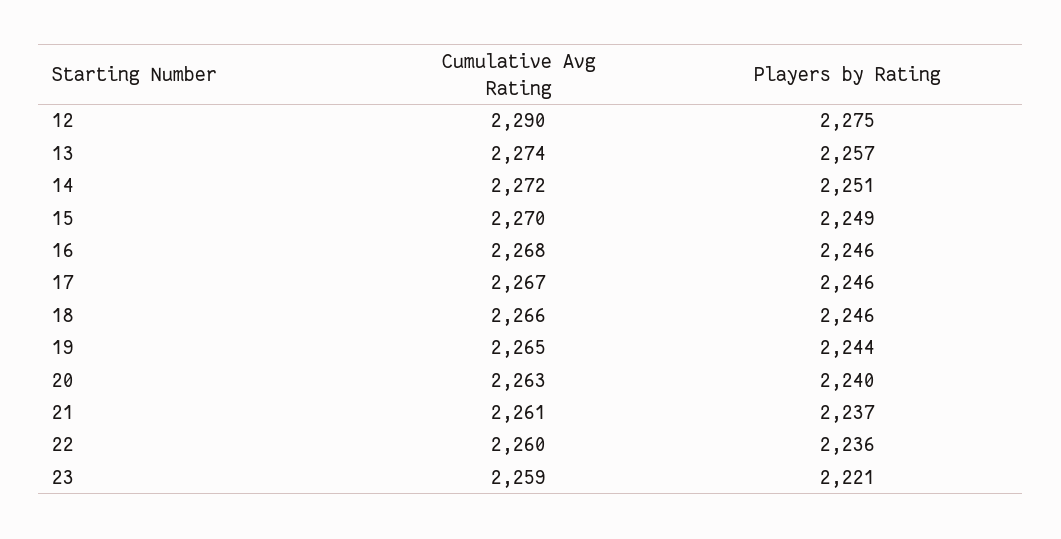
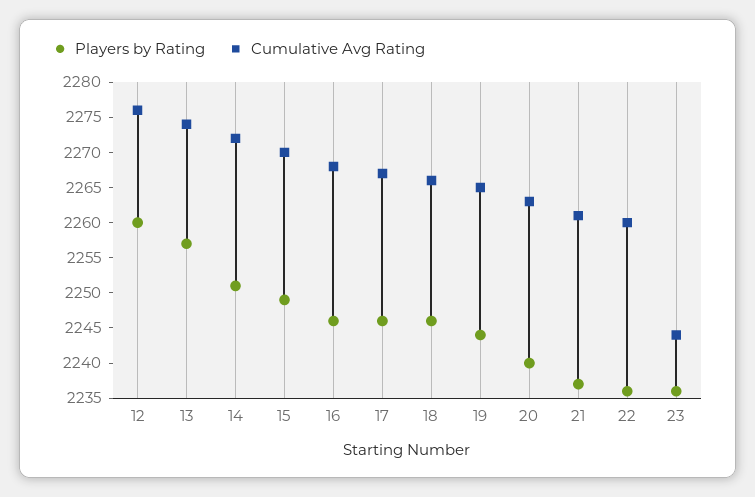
  {
    "Cumulative Avg Rating": {
-     "12": 2290,
+     "12": 2275,
      "13": 2274,
      "14": 2272,
      "15": 2270,
      "16": 2268,
      "17": 2267,
      "18": 2266,
      "19": 2265,
      "20": 2263,
      "21": 2261,
      "22": 2260,
-     "23": 2259
+     "23": 2245
    },
    "Players by Rating": {
-     "12": 2275,
+     "12": 2260,
      "13": 2257,
      "14": 2251,
      "15": 2249,
      "16": 2246,
      "17": 2246,
      "18": 2246,
      "19": 2244,
      "20": 2240,
      "21": 2237,
      "22": 2236,
-     "23": 2221
+     "23": 2235
    }
  }

